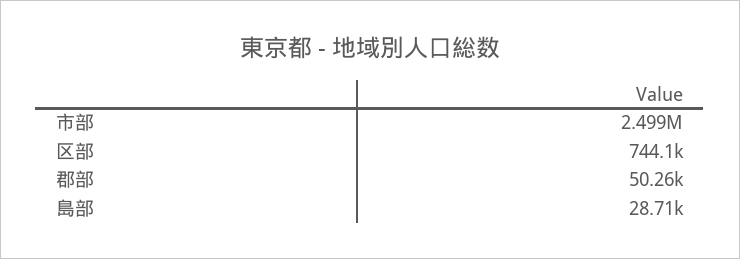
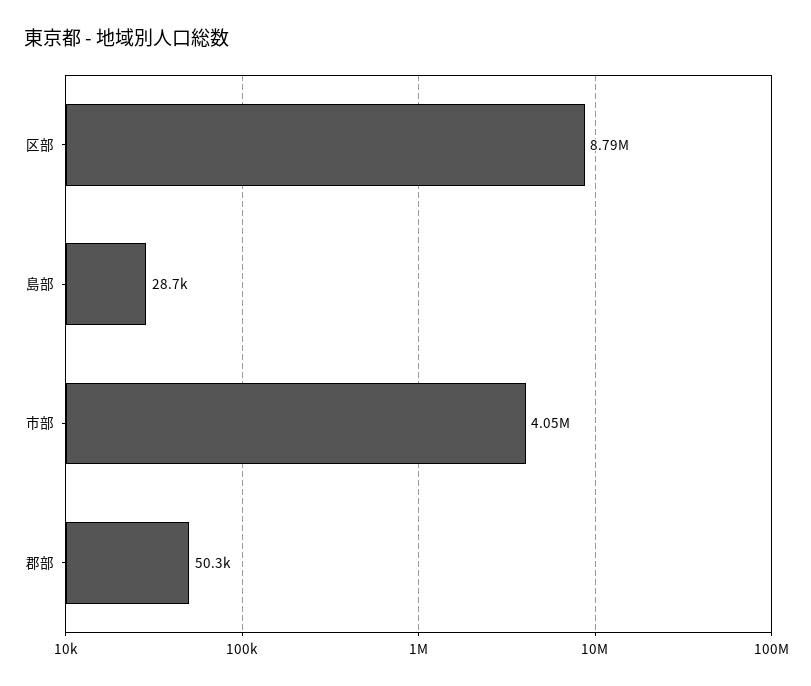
  {
-   "市部": 2499000,
+   "市部": 4050000,
-   "区部": 744100,
+   "区部": 8790000,
    "郡部": 50260,
    "島部": 28710
  }

